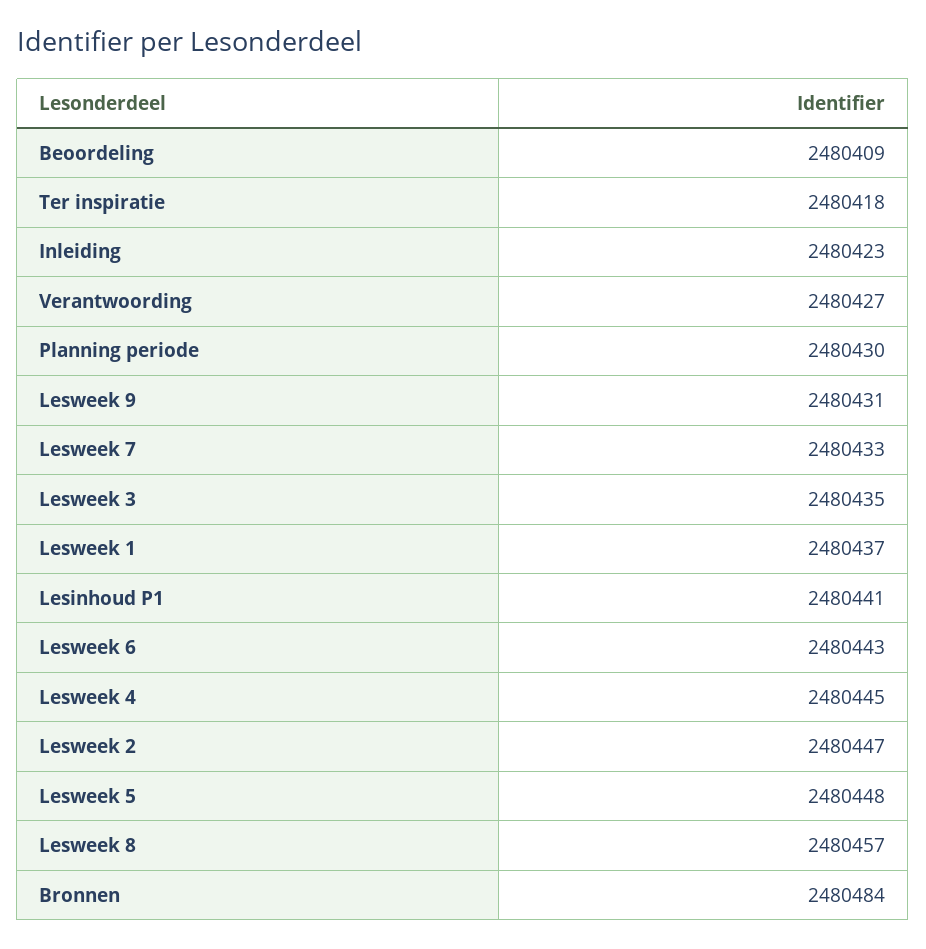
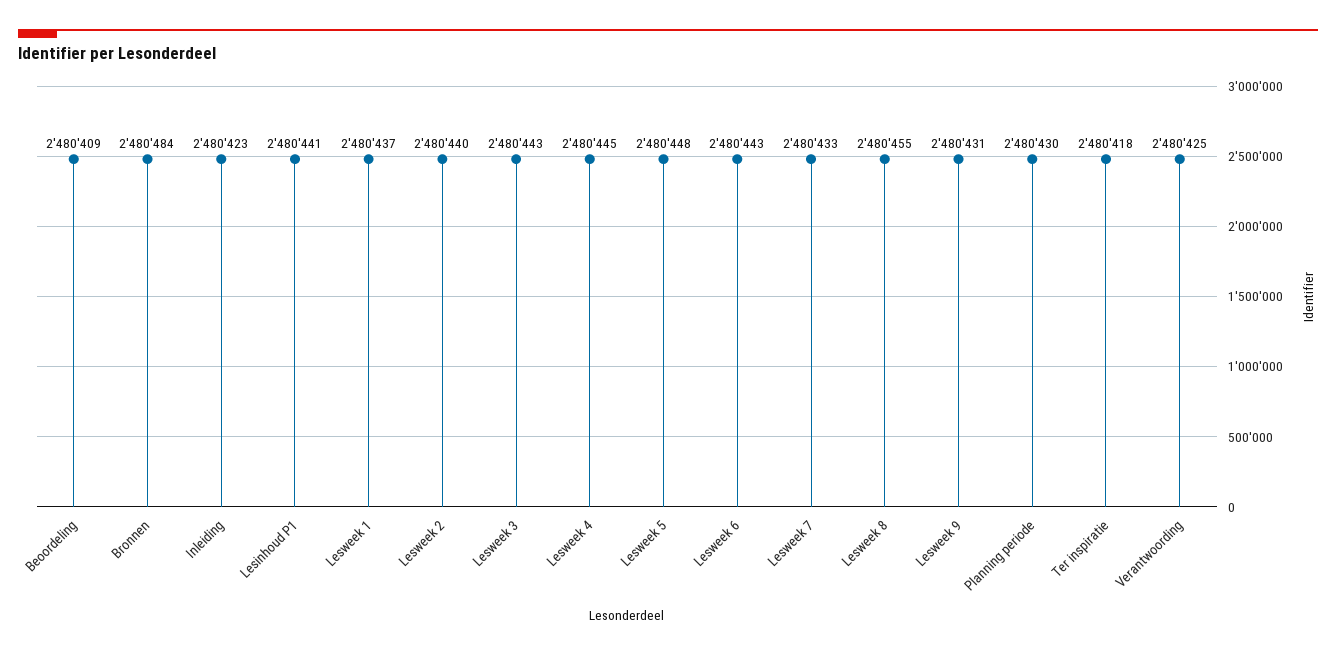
  {
    "Beoordeling": 2480409,
    "Ter inspiratie": 2480418,
    "Inleiding": 2480423,
-   "Verantwoording": 2480427,
+   "Verantwoording": 2480425,
    "Planning periode": 2480430,
    "Lesweek 9": 2480431,
    "Lesweek 7": 2480433,
-   "Lesweek 3": 2480435,
+   "Lesweek 3": 2480443,
    "Lesweek 1": 2480437,
    "Lesinhoud P1": 2480441,
    "Lesweek 6": 2480443,
    "Lesweek 4": 2480445,
-   "Lesweek 2": 2480447,
+   "Lesweek 2": 2480440,
    "Lesweek 5": 2480448,
-   "Lesweek 8": 2480457,
+   "Lesweek 8": 2480455,
    "Bronnen": 2480484
  }

